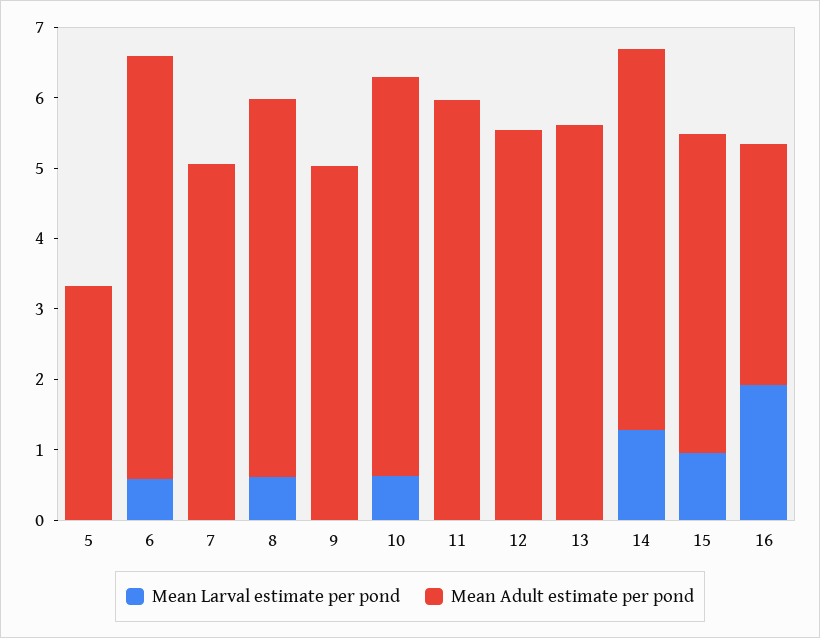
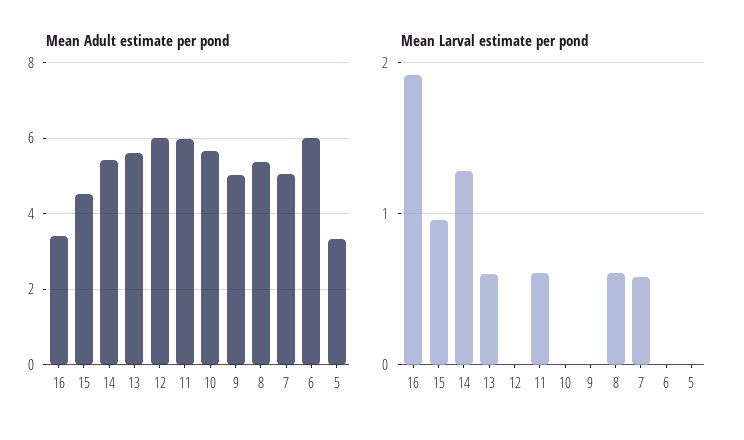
  {
    "Mean Larval estimate per pond": {
      "5": 0,
-     "6": 0.6,
+     "6": 0,
-     "7": 0,
+     "7": 0.6,
      "8": 0.6,
      "9": 0,
-     "10": 0.6,
+     "10": 0,
-     "11": 0,
+     "11": 0.6,
      "12": 0,
-     "13": 0,
+     "13": 0.6,
      "14": 1.3,
      "15": 1,
      "16": 1.9
    },
    "Mean Adult estimate per pond": {
      "5": 3.4,
      "6": 6,
      "7": 5,
      "8": 5.4,
      "9": 5,
      "10": 5.6,
      "11": 6,
-     "12": 5.6,
+     "12": 6,
      "13": 5.6,
      "14": 5.4,
      "15": 4.6,
      "16": 3.4
    }
  }

